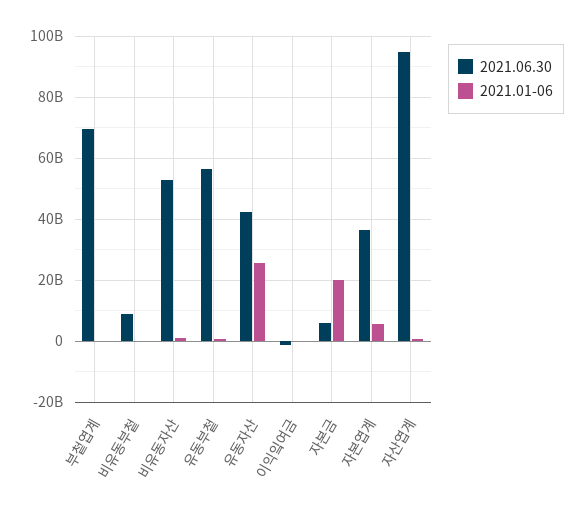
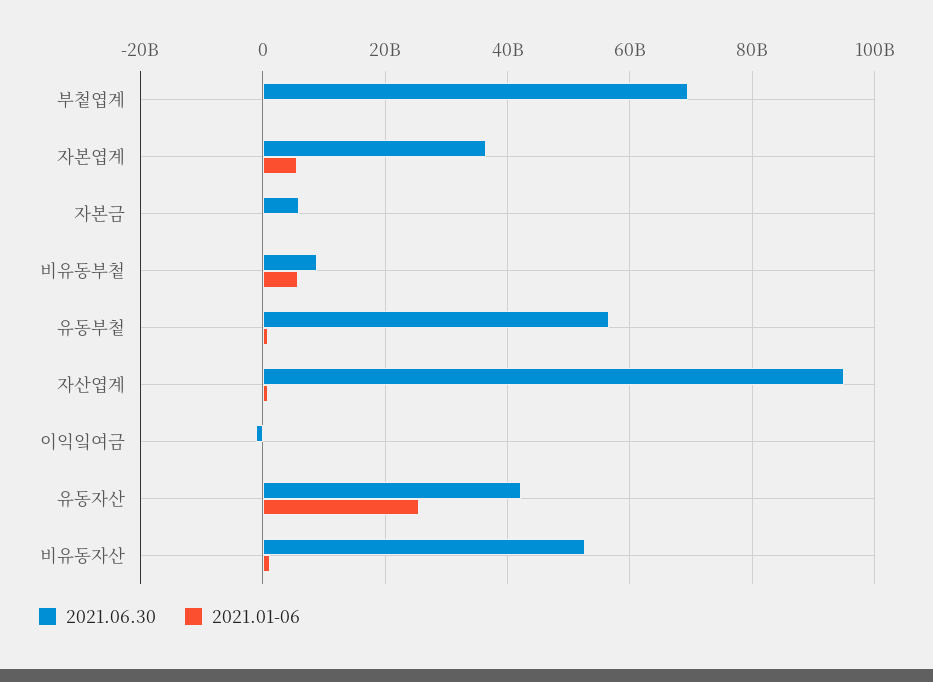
  {
    "2021.06.30": {
      "부첱엽계": 70000000000,
      "비유동부첱": 8000000000,
      "비유동자산": 52000000000,
      "유동부첱": 56000000000,
      "유동자산": 42000000000,
      "이익잌여금": -2000000000,
      "자본금": 6000000000,
      "자본엽계": 36000000000,
      "자산엽계": 94000000000
    },
    "2021.01-06": {
      "부첱엽계": 0,
-     "비유동부첱": 0,
+     "비유동부첱": 6000000000,
      "비유동자산": 2000000000,
      "유동부첱": 0,
      "유동자산": 26000000000,
      "이익잌여금": 0,
-     "자본금": 20000000000,
+     "자본금": 0,
      "자본엽계": 6000000000,
      "자산엽계": 0
    }
  }

